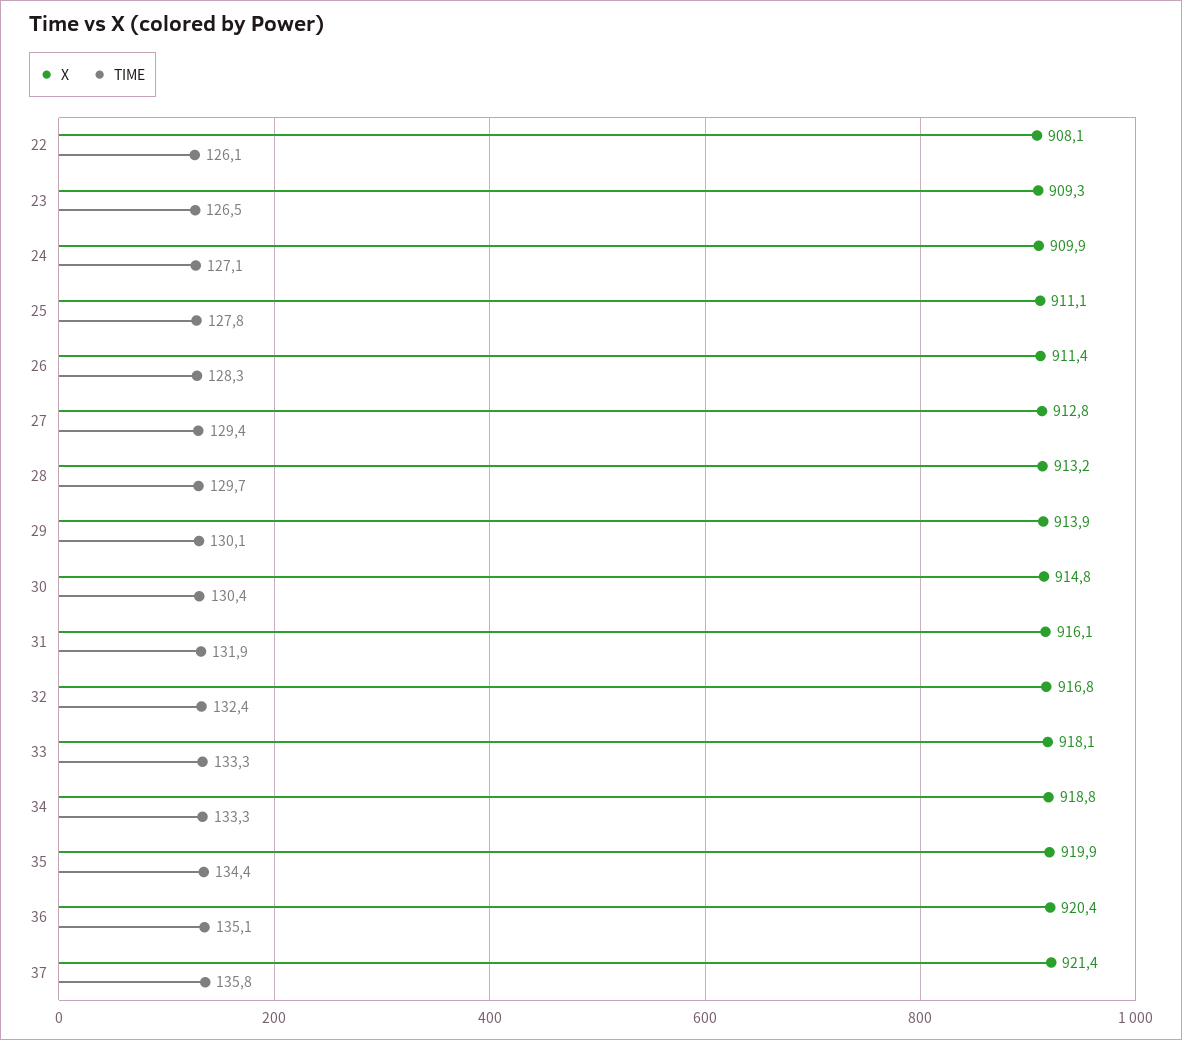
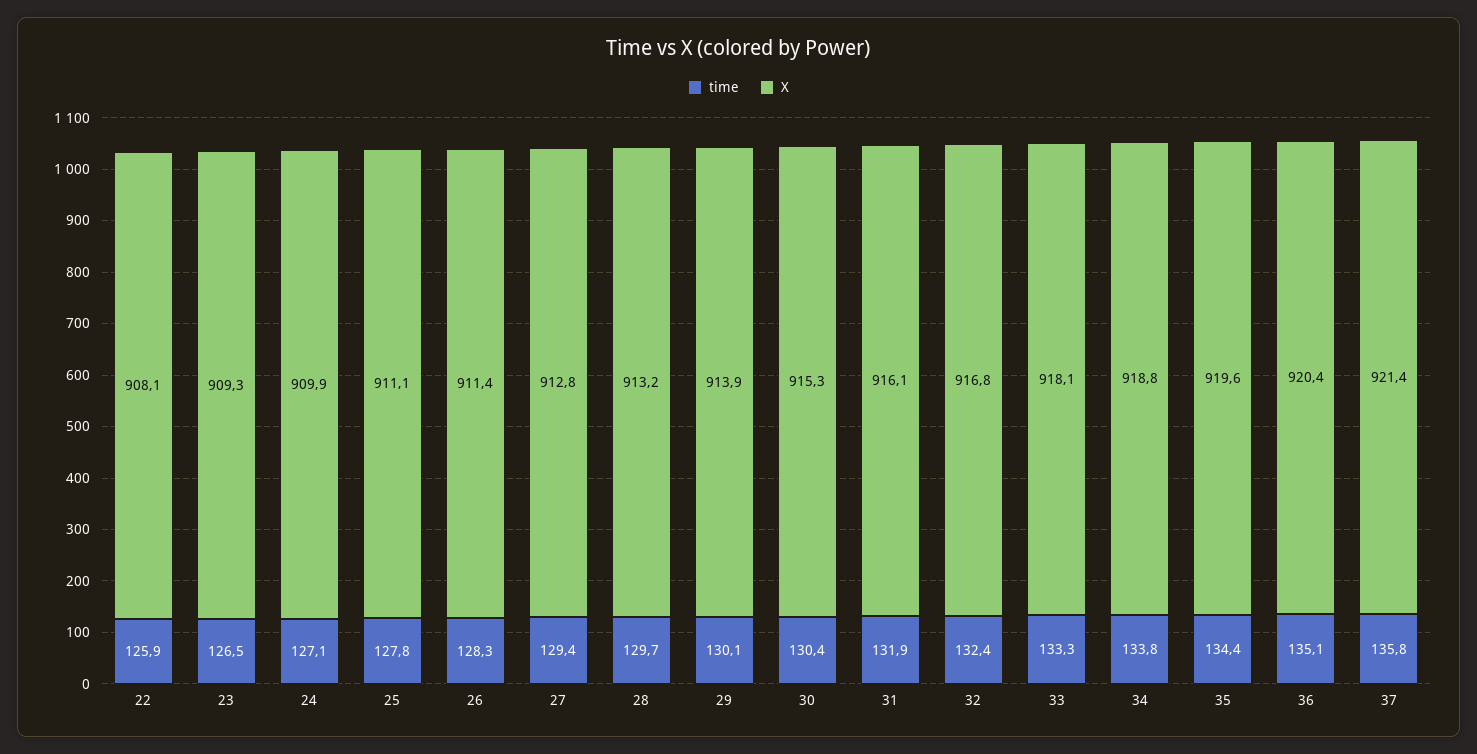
  {
    "X": {
      "22": 908.1,
      "23": 909.3,
      "24": 909.9,
      "25": 911.1,
      "26": 911.4,
      "27": 912.8,
      "28": 913.2,
      "29": 913.9,
-     "30": 914.8,
+     "30": 915.3,
      "31": 916.1,
      "32": 916.8,
      "33": 918.1,
      "34": 918.8,
-     "35": 919.9,
+     "35": 919.6,
      "36": 920.4,
      "37": 921.4
    },
    "TIME": {
-     "22": 126.1,
+     "22": 125.9,
      "23": 126.5,
      "24": 127.1,
      "25": 127.8,
      "26": 128.3,
      "27": 129.4,
      "28": 129.7,
      "29": 130.1,
      "30": 130.4,
      "31": 131.9,
      "32": 132.4,
      "33": 133.3,
-     "34": 133.3,
+     "34": 133.8,
      "35": 134.4,
      "36": 135.1,
      "37": 135.8
    }
  }

